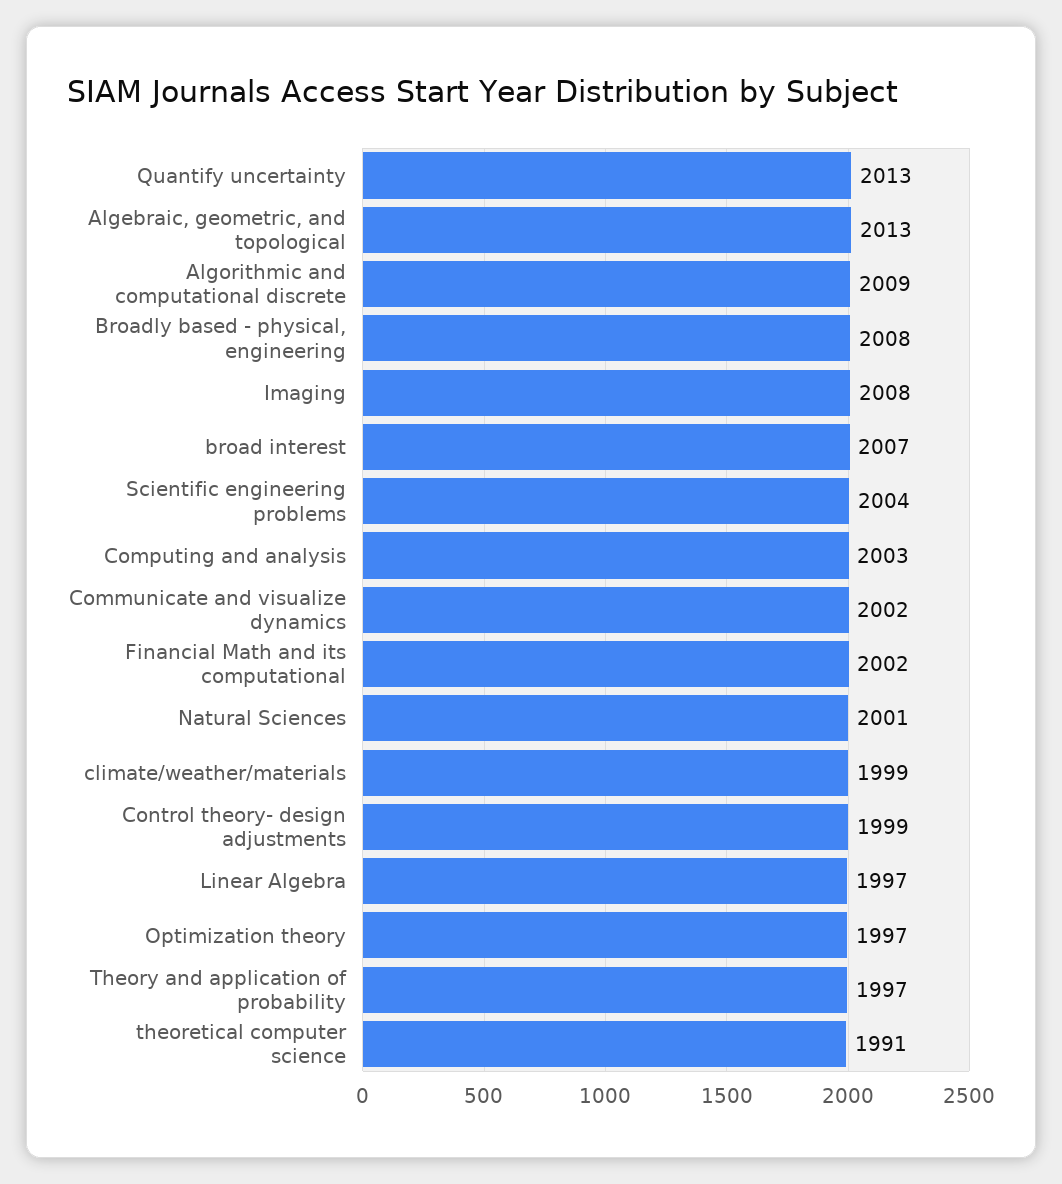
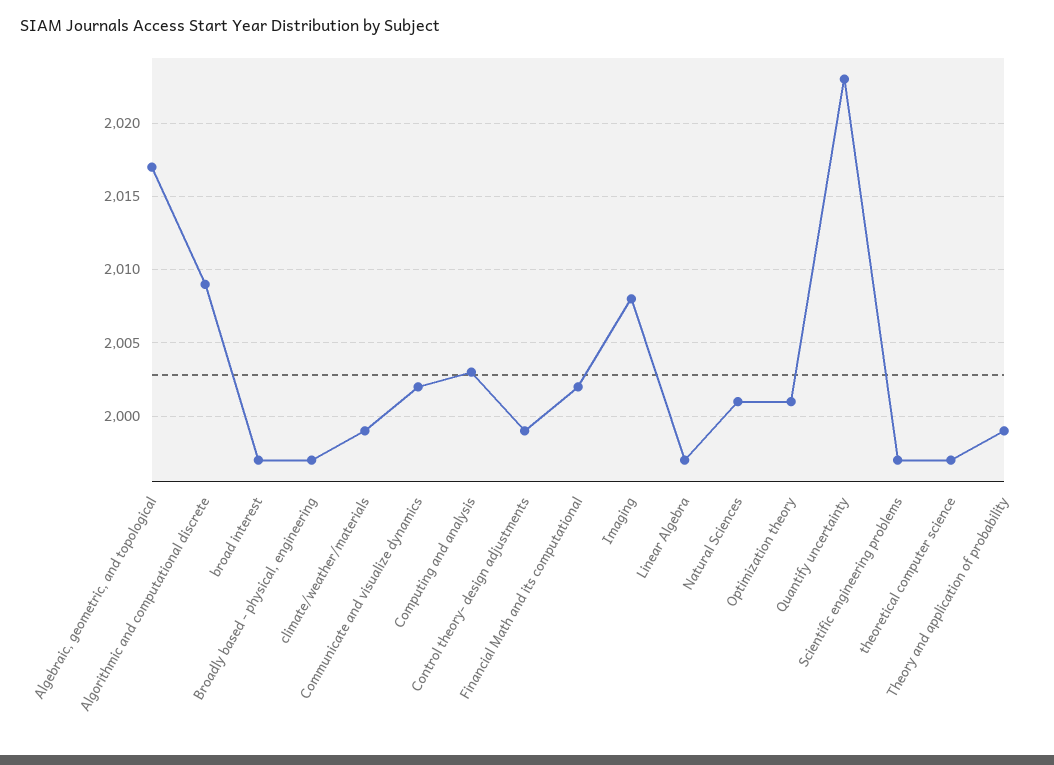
  {
-   "Quantify uncertainty": 2013,
+   "Quantify uncertainty": 2023,
-   "Algebraic, geometric, and topological": 2013,
+   "Algebraic, geometric, and topological": 2017,
    "Algorithmic and computational discrete": 2009,
-   "Broadly based - physical, engineering": 2008,
+   "Broadly based - physical, engineering": 1997,
    "Imaging": 2008,
-   "broad interest": 2007,
+   "broad interest": 1997,
-   "Scientific engineering problems": 2004,
+   "Scientific engineering problems": 1997,
    "Computing and analysis": 2003,
    "Communicate and visualize dynamics": 2002,
    "Financial Math and its computational": 2002,
    "Natural Sciences": 2001,
    "climate/weather/materials": 1999,
    "Control theory- design adjustments": 1999,
    "Linear Algebra": 1997,
-   "Optimization theory": 1997,
+   "Optimization theory": 2001,
-   "Theory and application of probability": 1997,
+   "Theory and application of probability": 1999,
-   "theoretical computer science": 1991
+   "theoretical computer science": 1997
  }

